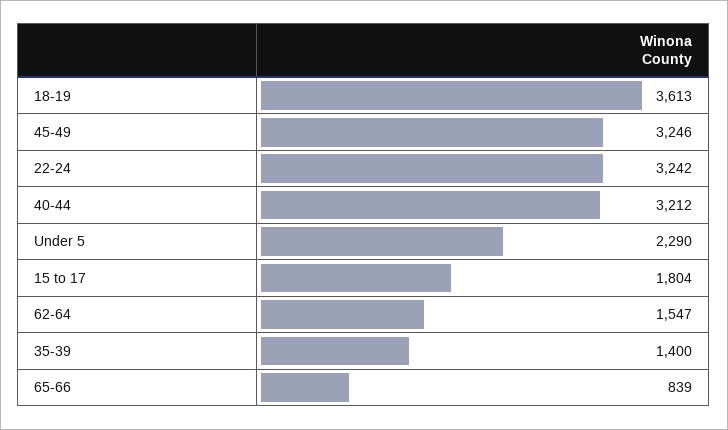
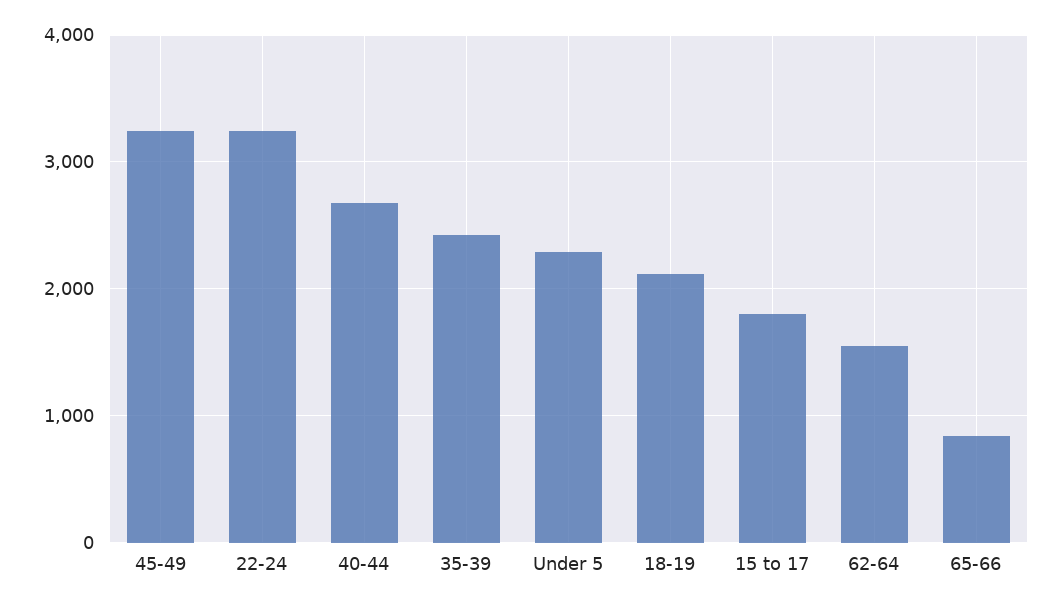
  {
-   "18-19": 3613,
+   "18-19": 2100,
    "45-49": 3246,
    "22-24": 3242,
-   "40-44": 3212,
+   "40-44": 2700,
    "Under 5": 2290,
    "15 to 17": 1804,
    "62-64": 1547,
-   "35-39": 1400,
+   "35-39": 2400,
    "65-66": 839
  }

